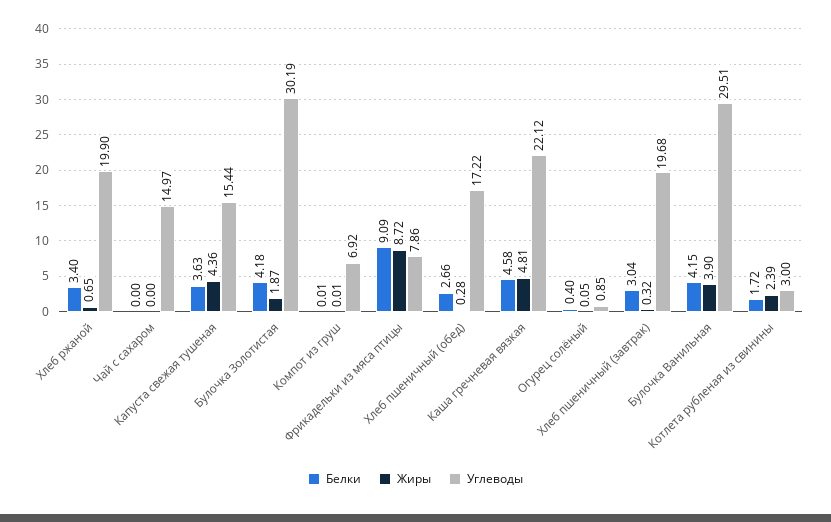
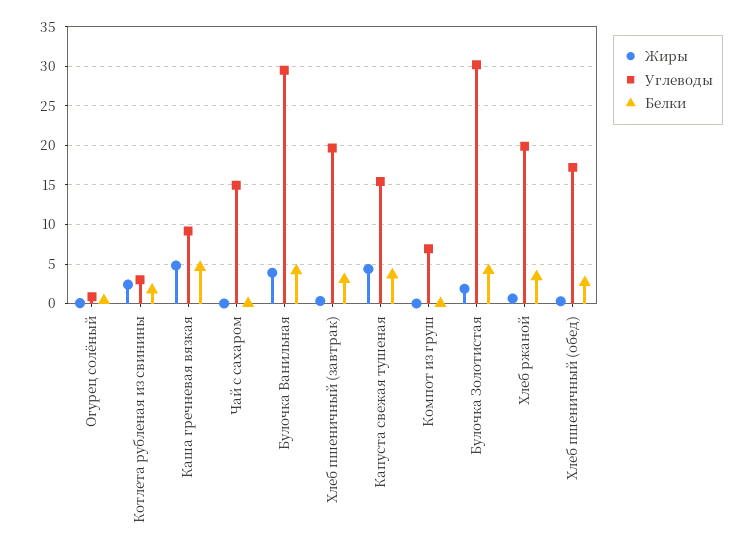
  {
    "Белки": {
      "Хлеб ржаной": 3.4,
      "Чай с сахаром": 0,
      "Капуста свежая тушеная": 3.63,
      "Булочка Золотистая": 4.18,
      "Компот из груш": 0.01,
-     "Фрикадельки из мяса птицы": 9.09,
      "Хлеб пшеничный (обед)": 2.66,
      "Каша гречневая вязкая": 4.58,
      "Огурец солёный": 0.4,
      "Хлеб пшеничный (завтрак)": 3.04,
      "Булочка Ванильная": 4.15,
      "Котлета рубленая из свинины": 1.72
    },
    "Жиры": {
      "Хлеб ржаной": 0.65,
      "Чай с сахаром": 0,
      "Капуста свежая тушеная": 4.36,
      "Булочка Золотистая": 1.87,
      "Компот из груш": 0.01,
-     "Фрикадельки из мяса птицы": 8.72,
      "Хлеб пшеничный (обед)": 0.28,
      "Каша гречневая вязкая": 4.81,
      "Огурец солёный": 0.05,
      "Хлеб пшеничный (завтрак)": 0.32,
      "Булочка Ванильная": 3.9,
      "Котлета рубленая из свинины": 2.39
    },
    "Углеводы": {
      "Хлеб ржаной": 19.9,
      "Чай с сахаром": 14.97,
      "Капуста свежая тушеная": 15.44,
      "Булочка Золотистая": 30.19,
      "Компот из груш": 6.92,
-     "Фрикадельки из мяса птицы": 7.86,
      "Хлеб пшеничный (обед)": 17.22,
-     "Каша гречневая вязкая": 22.12,
+     "Каша гречневая вязкая": 9,
      "Огурец солёный": 0.85,
      "Хлеб пшеничный (завтрак)": 19.68,
      "Булочка Ванильная": 29.51,
      "Котлета рубленая из свинины": 3
    }
  }

